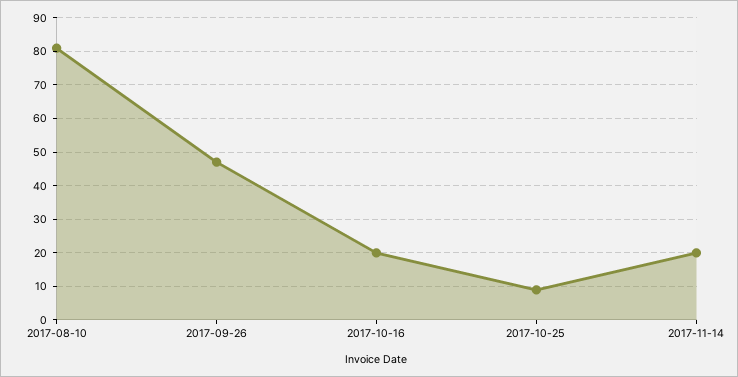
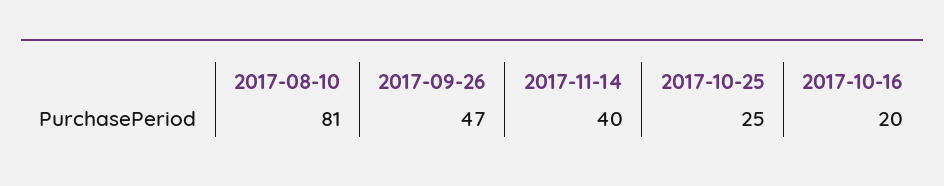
  {
    "2017-08-10": 81,
    "2017-09-26": 47,
    "2017-10-16": 20,
-   "2017-10-25": 10,
+   "2017-10-25": 25,
-   "2017-11-14": 20
+   "2017-11-14": 40
  }

